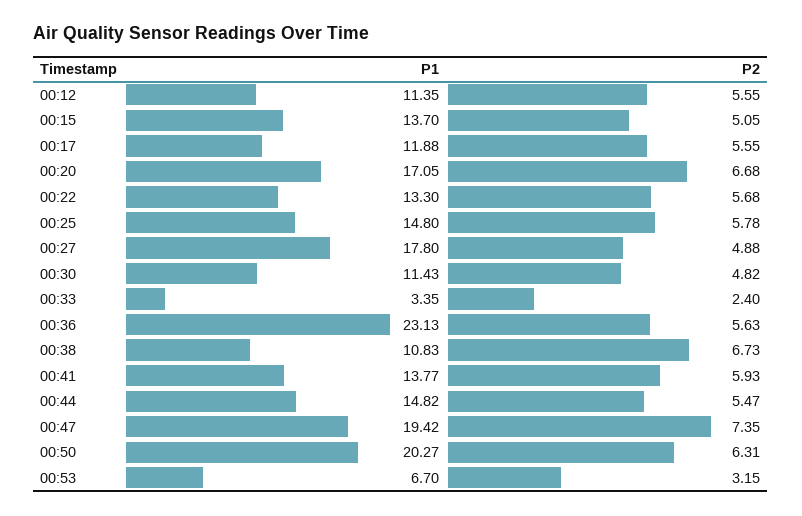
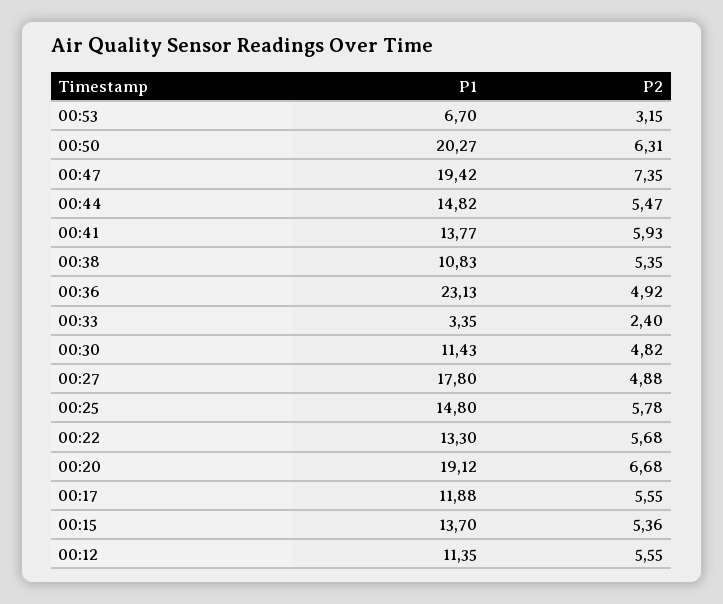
  {
    "P1": {
      "00:12": 11.35,
      "00:15": 13.7,
      "00:17": 11.88,
-     "00:20": 17.05,
+     "00:20": 19.12,
      "00:22": 13.3,
      "00:25": 14.8,
      "00:27": 17.8,
      "00:30": 11.43,
      "00:33": 3.35,
      "00:36": 23.13,
      "00:38": 10.83,
      "00:41": 13.77,
      "00:44": 14.82,
      "00:47": 19.42,
      "00:50": 20.27,
      "00:53": 6.7
    },
    "P2": {
      "00:12": 5.55,
-     "00:15": 5.05,
+     "00:15": 5.36,
      "00:17": 5.55,
      "00:20": 6.68,
      "00:22": 5.68,
      "00:25": 5.78,
      "00:27": 4.88,
      "00:30": 4.82,
      "00:33": 2.4,
-     "00:36": 5.63,
+     "00:36": 4.92,
-     "00:38": 6.73,
+     "00:38": 5.35,
      "00:41": 5.93,
      "00:44": 5.47,
      "00:47": 7.35,
      "00:50": 6.31,
      "00:53": 3.15
    }
  }

